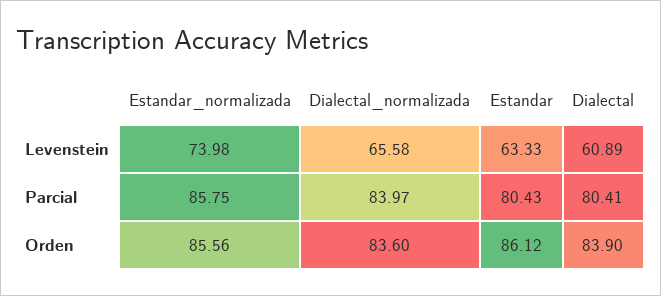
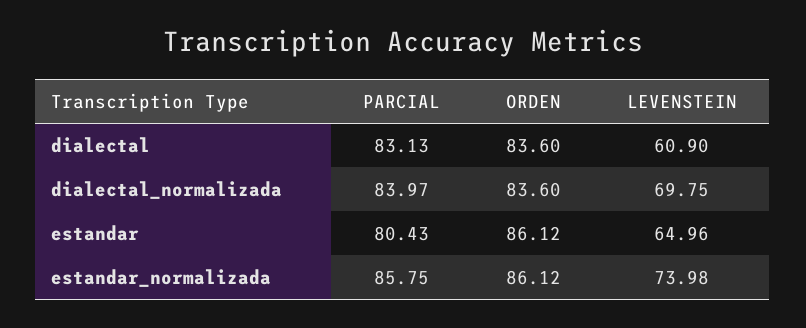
  {
    "Estandar_normalizada": {
      "Levenstein": 73.98,
      "Parcial": 85.75,
-     "Orden": 85.56
+     "Orden": 86.12
    },
    "Dialectal_normalizada": {
-     "Levenstein": 65.58,
+     "Levenstein": 69.75,
      "Parcial": 83.97,
      "Orden": 83.6
    },
    "Estandar": {
-     "Levenstein": 63.33,
+     "Levenstein": 64.96,
      "Parcial": 80.43,
      "Orden": 86.12
    },
    "Dialectal": {
-     "Levenstein": 60.89,
+     "Levenstein": 60.9,
-     "Parcial": 80.41,
+     "Parcial": 83.13,
-     "Orden": 83.9
+     "Orden": 83.6
    }
  }

